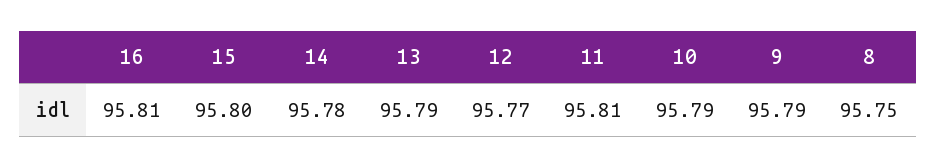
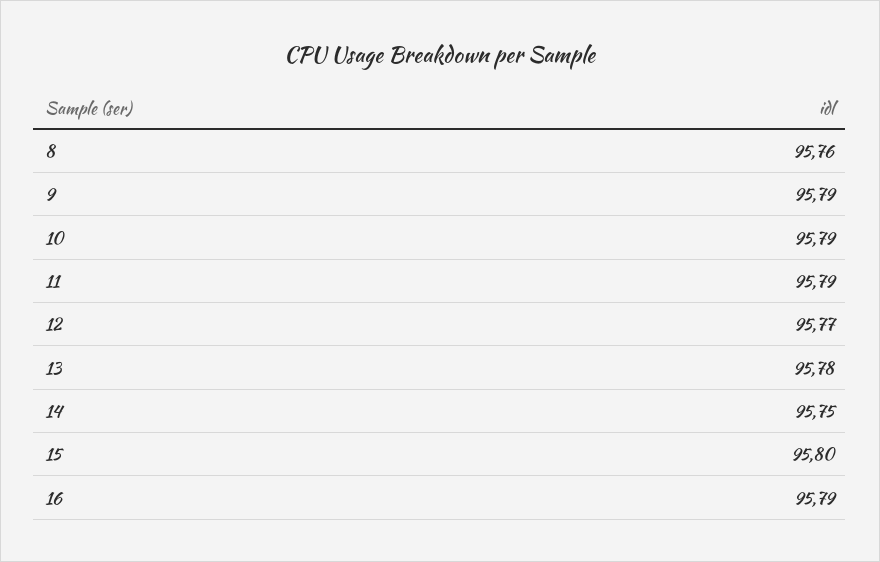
  {
-   "16": 95.81,
+   "16": 95.79,
    "15": 95.8,
-   "14": 95.78,
+   "14": 95.75,
-   "13": 95.79,
+   "13": 95.78,
    "12": 95.77,
-   "11": 95.81,
+   "11": 95.79,
    "10": 95.79,
    "9": 95.79,
-   "8": 95.75
+   "8": 95.76
  }

